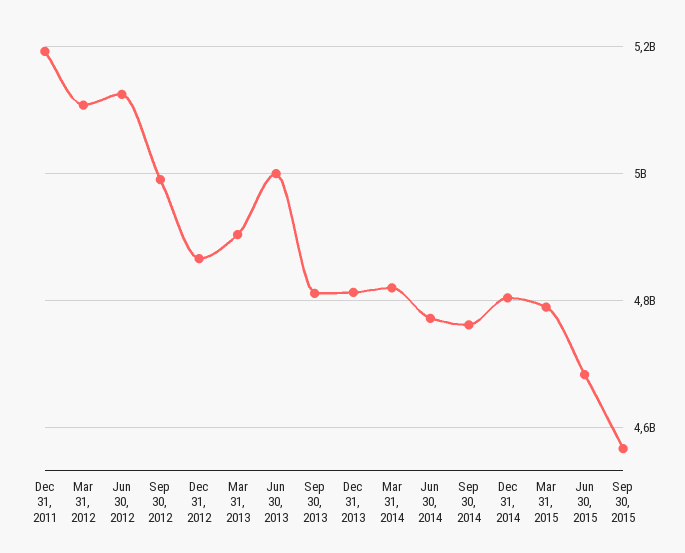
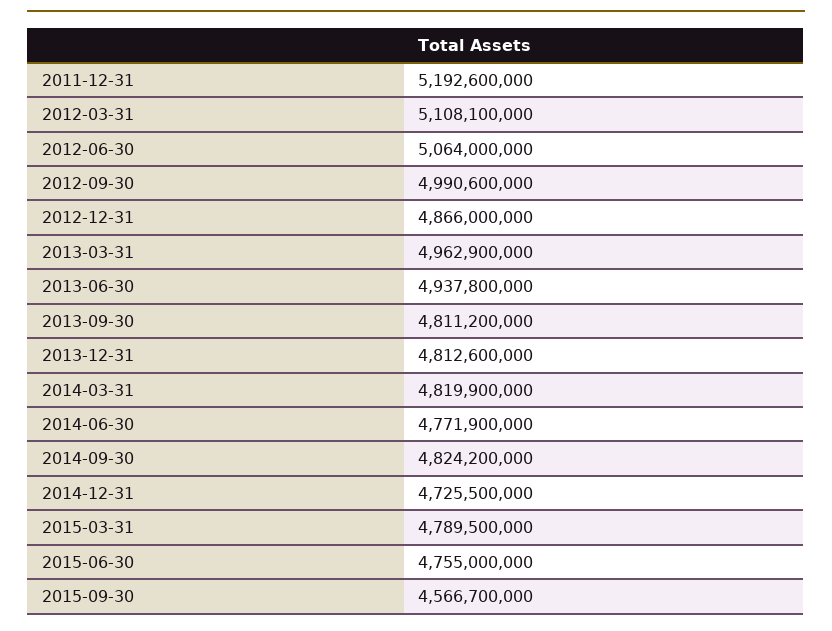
  {
    "Dec 31, 2011": 5192600000,
    "Mar 31, 2012": 5108100000,
-   "Jun 30, 2012": 5120000000,
+   "Jun 30, 2012": 5064000000,
    "Sep 30, 2012": 4990600000,
    "Dec 31, 2012": 4866000000,
-   "Mar 31, 2013": 4900000000,
+   "Mar 31, 2013": 4962900000,
-   "Jun 30, 2013": 5000000000,
+   "Jun 30, 2013": 4937800000,
    "Sep 30, 2013": 4811200000,
    "Dec 31, 2013": 4812600000,
    "Mar 31, 2014": 4819900000,
    "Jun 30, 2014": 4771900000,
-   "Sep 30, 2014": 4760000000,
+   "Sep 30, 2014": 4824200000,
-   "Dec 31, 2014": 4800000000,
+   "Dec 31, 2014": 4725500000,
    "Mar 31, 2015": 4789500000,
-   "Jun 30, 2015": 4680000000,
+   "Jun 30, 2015": 4755000000,
    "Sep 30, 2015": 4566700000
  }

